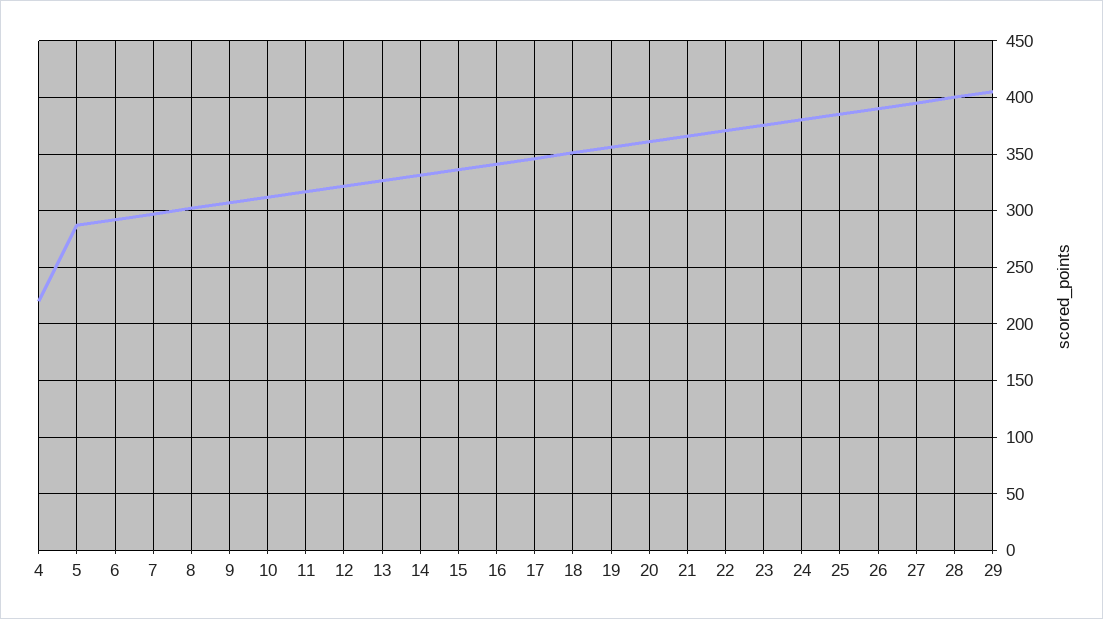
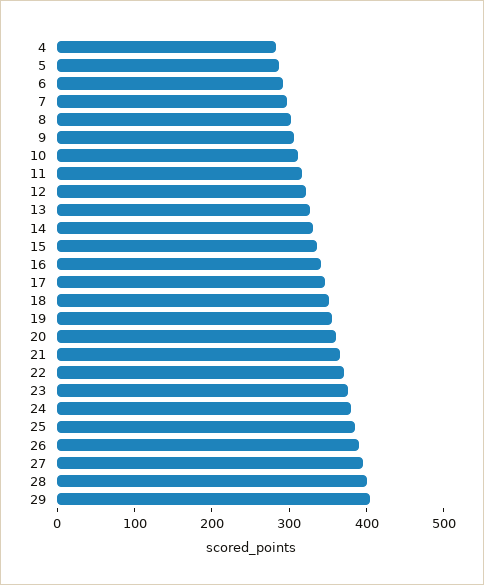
  {
-   "4": 220,
+   "4": 280,
    "5": 290,
    "6": 290,
    "7": 300,
    "8": 300,
    "9": 310,
    "10": 310,
    "11": 320,
    "12": 320,
    "13": 330,
    "14": 330,
    "15": 340,
    "16": 340,
    "17": 350,
    "18": 350,
    "19": 360,
    "20": 360,
    "21": 370,
    "22": 370,
    "23": 380,
    "24": 380,
    "25": 390,
    "26": 390,
    "27": 400,
    "28": 400,
    "29": 400
  }

